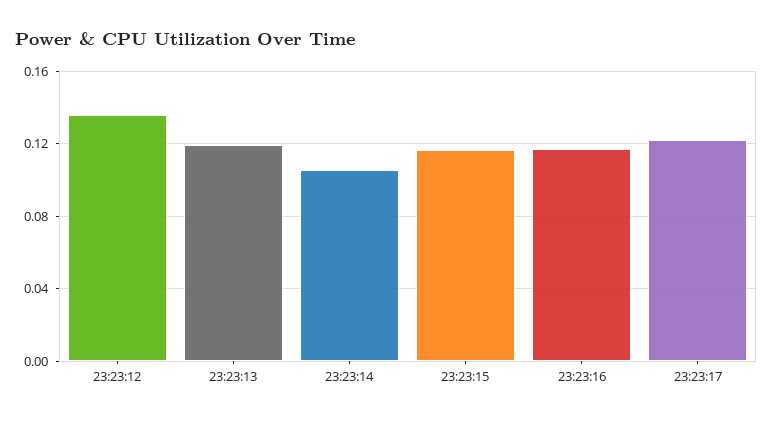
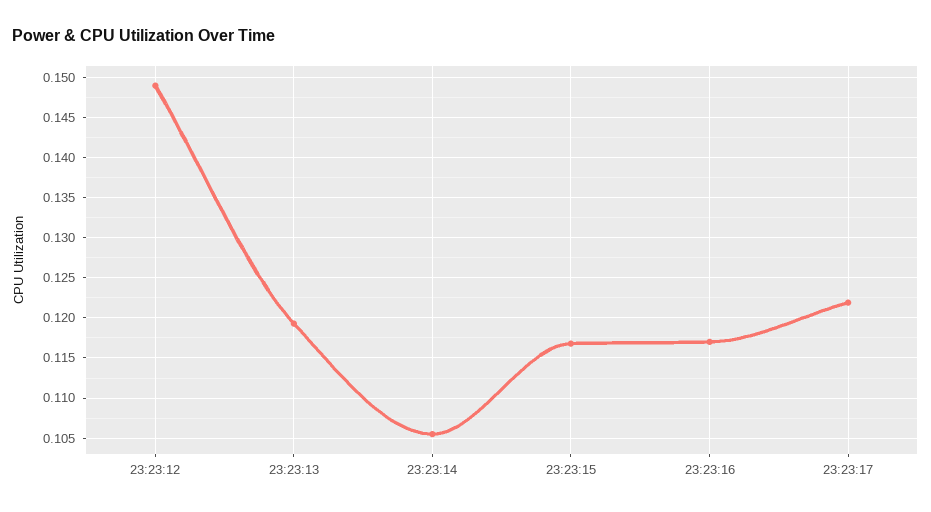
  {
-   "23:23:12": 0.135,
+   "23:23:12": 0.149,
    "23:23:13": 0.119,
    "23:23:14": 0.106,
    "23:23:15": 0.117,
    "23:23:16": 0.117,
    "23:23:17": 0.122
  }

